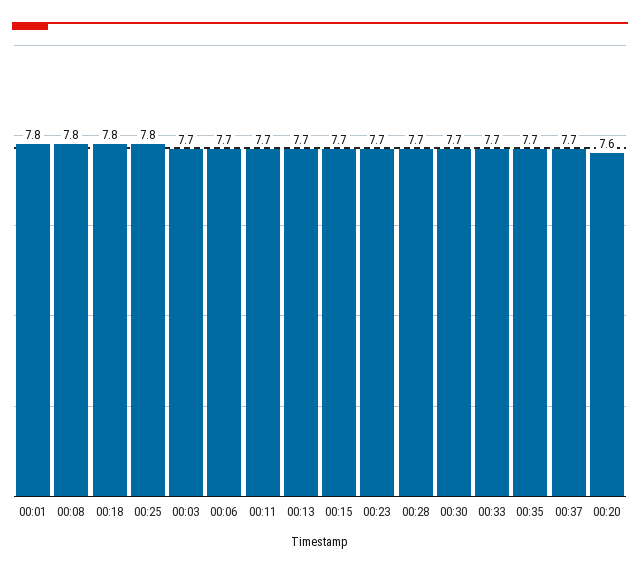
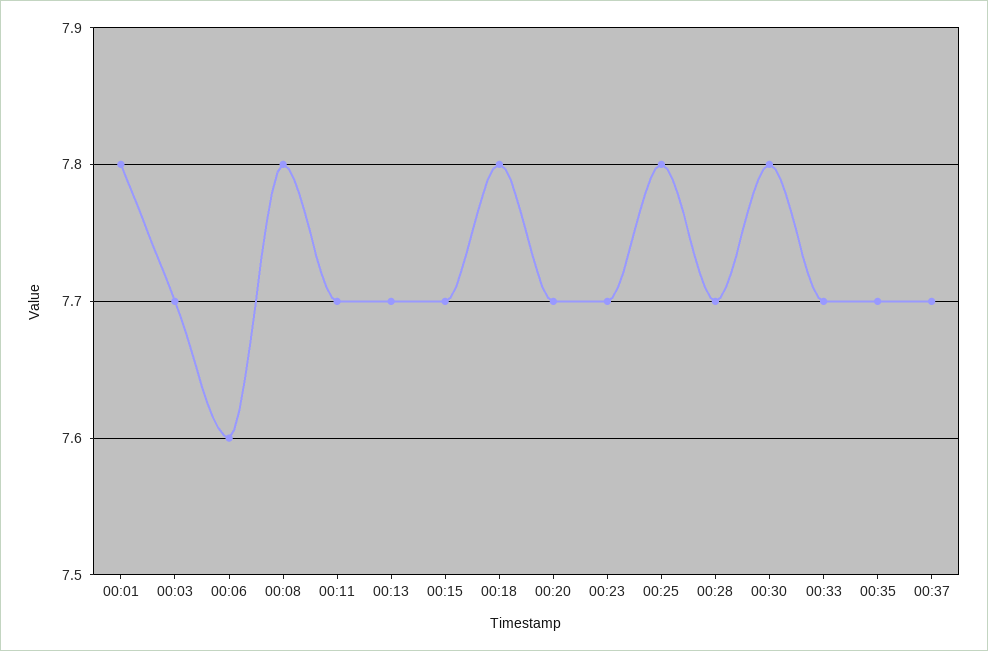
  {
    "00:01": 7.8,
    "00:08": 7.8,
    "00:18": 7.8,
    "00:25": 7.8,
    "00:03": 7.7,
-   "00:06": 7.7,
+   "00:06": 7.6,
    "00:11": 7.7,
    "00:13": 7.7,
    "00:15": 7.7,
    "00:23": 7.7,
    "00:28": 7.7,
-   "00:30": 7.7,
+   "00:30": 7.8,
    "00:33": 7.7,
    "00:35": 7.7,
    "00:37": 7.7,
-   "00:20": 7.6
+   "00:20": 7.7
  }

